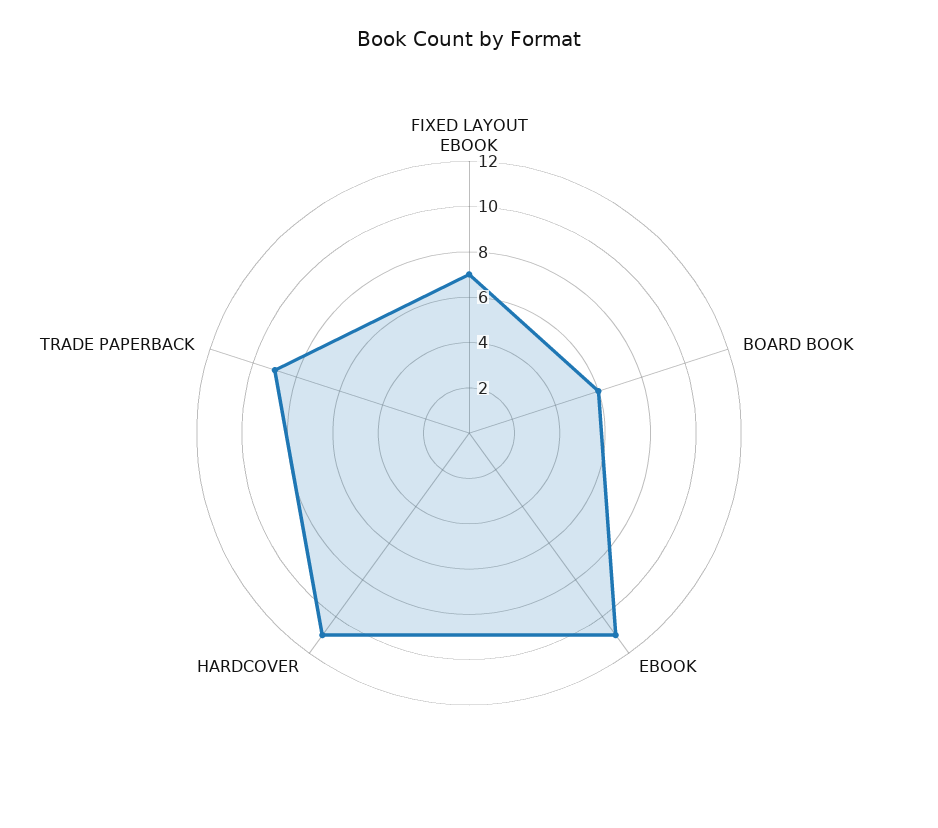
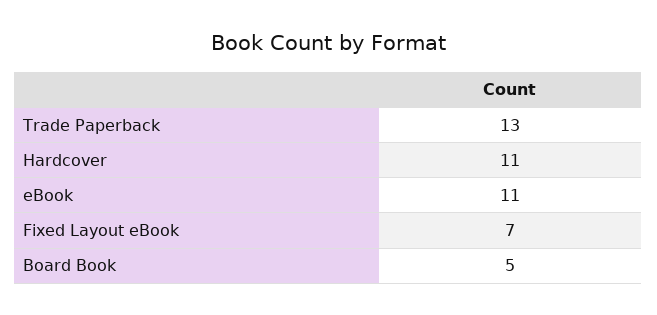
  {
    "FIXED LAYOUT EBOOK": 7,
-   "BOARD BOOK": 6,
+   "BOARD BOOK": 5,
    "EBOOK": 11,
    "HARDCOVER": 11,
-   "TRADE PAPERBACK": 9
+   "TRADE PAPERBACK": 13
  }

